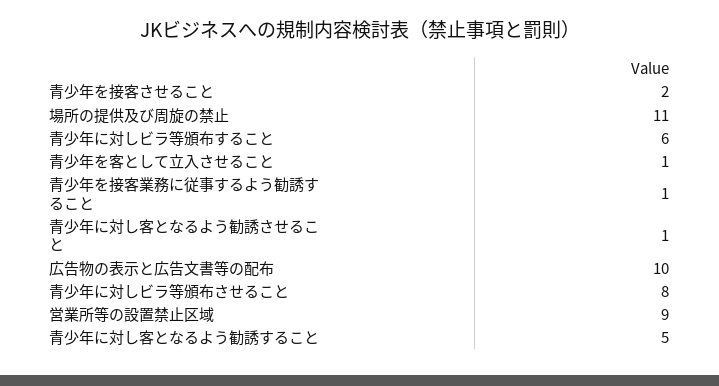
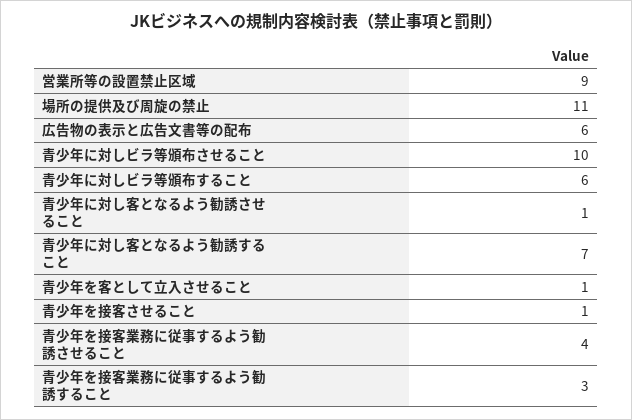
  {
-   "青少年を接客させること": 2,
+   "青少年を接客させること": 1,
    "場所の提供及び周旋の禁止": 11,
    "青少年に対しビラ等頒布すること": 6,
    "青少年を客として立入させること": 1,
-   "青少年を接客業務に従事するよう勧誘すること": 1,
+   "青少年を接客業務に従事するよう勧誘すること": 3,
    "青少年に対し客となるよう勧誘させること": 1,
-   "広告物の表示と広告文書等の配布": 10,
+   "広告物の表示と広告文書等の配布": 6,
-   "青少年に対しビラ等頒布させること": 8,
+   "青少年に対しビラ等頒布させること": 10,
    "営業所等の設置禁止区域": 9,
-   "青少年に対し客となるよう勧誘すること": 5
+   "青少年に対し客となるよう勧誘すること": 7,
+   "青少年を接客業務に従事するよう勧誘させること": 4
  }

